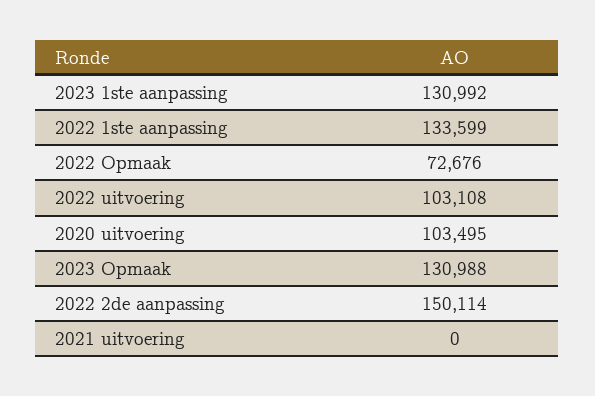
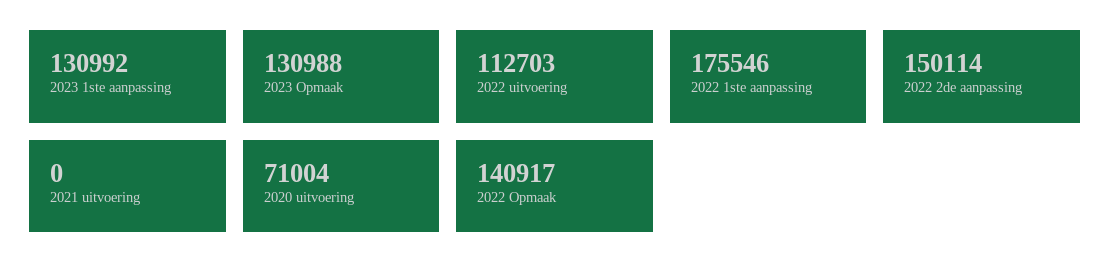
  {
    "2023 1ste aanpassing": 130992,
-   "2022 1ste aanpassing": 133599,
+   "2022 1ste aanpassing": 175546,
-   "2022 Opmaak": 72676,
+   "2022 Opmaak": 140917,
-   "2022 uitvoering": 103108,
+   "2022 uitvoering": 112703,
-   "2020 uitvoering": 103495,
+   "2020 uitvoering": 71004,
    "2023 Opmaak": 130988,
    "2022 2de aanpassing": 150114,
    "2021 uitvoering": 0
  }

